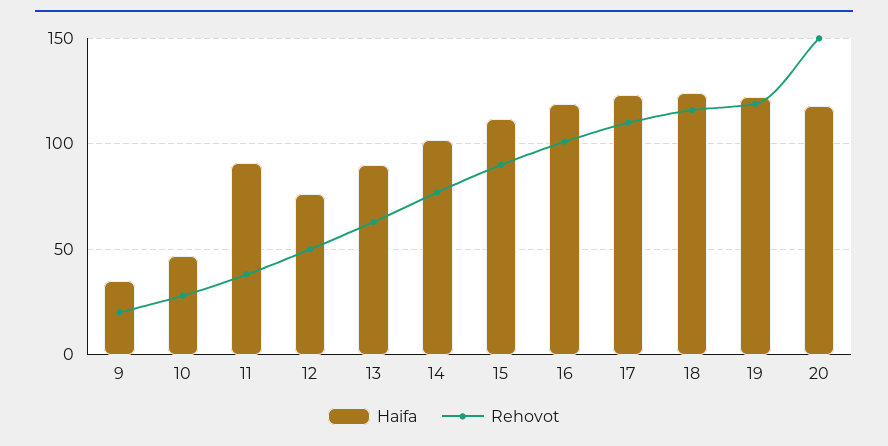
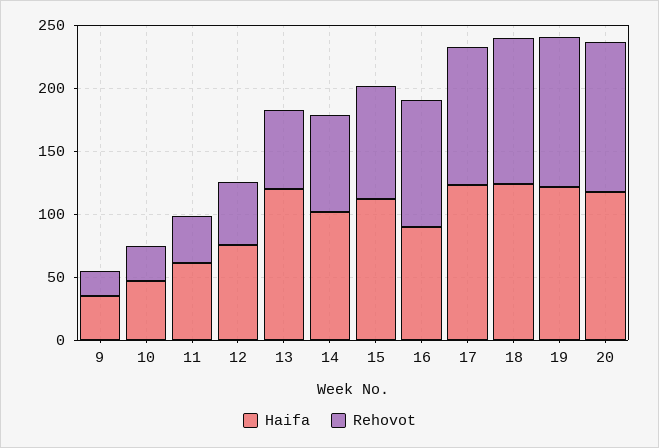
  {
    "Haifa": {
      "9": 35,
      "10": 45,
-     "11": 90,
+     "11": 60,
      "12": 75,
-     "13": 90,
+     "13": 120,
      "14": 100,
      "15": 110,
-     "16": 120,
+     "16": 90,
      "17": 125,
      "18": 125,
      "19": 120,
      "20": 120
    },
    "Rehovot": {
      "9": 20,
      "10": 30,
      "11": 40,
      "12": 50,
      "13": 65,
      "14": 75,
      "15": 90,
      "16": 100,
      "17": 110,
      "18": 115,
      "19": 120,
-     "20": 150
+     "20": 120
    }
  }

